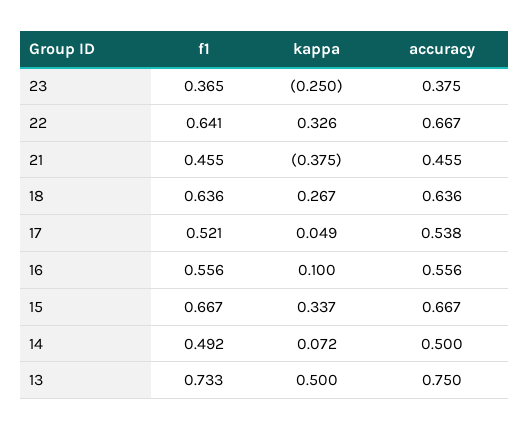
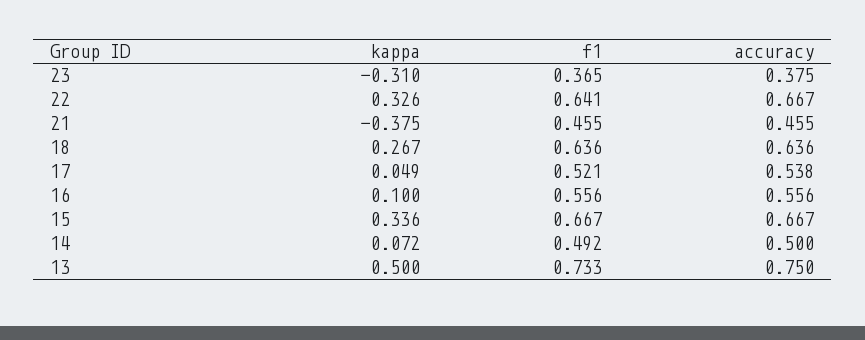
  {
    "f1": {
      "23": 0.365,
      "22": 0.641,
      "21": 0.455,
      "18": 0.636,
      "17": 0.521,
      "16": 0.556,
      "15": 0.667,
      "14": 0.492,
      "13": 0.733
    },
    "kappa": {
-     "23": -0.25,
+     "23": -0.31,
      "22": 0.326,
      "21": -0.375,
      "18": 0.267,
      "17": 0.049,
      "16": 0.1,
-     "15": 0.337,
+     "15": 0.336,
      "14": 0.072,
      "13": 0.5
    },
    "accuracy": {
      "23": 0.375,
      "22": 0.667,
      "21": 0.455,
      "18": 0.636,
      "17": 0.538,
      "16": 0.556,
      "15": 0.667,
      "14": 0.5,
      "13": 0.75
    }
  }

